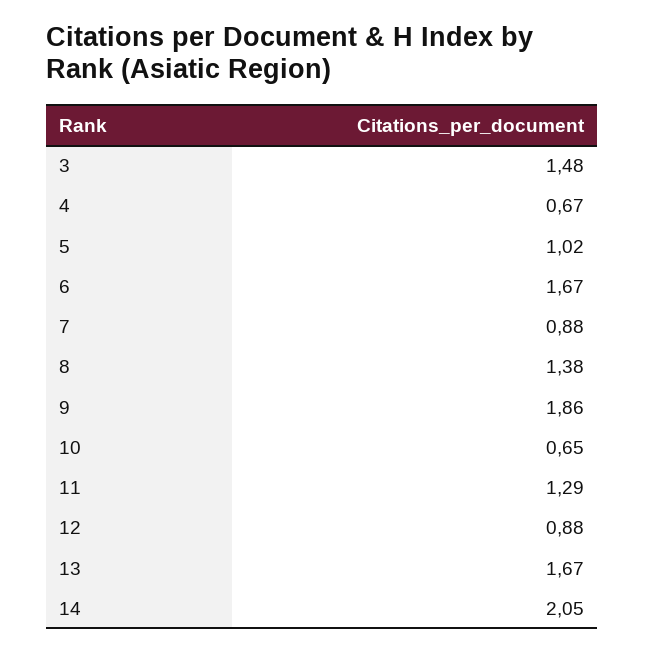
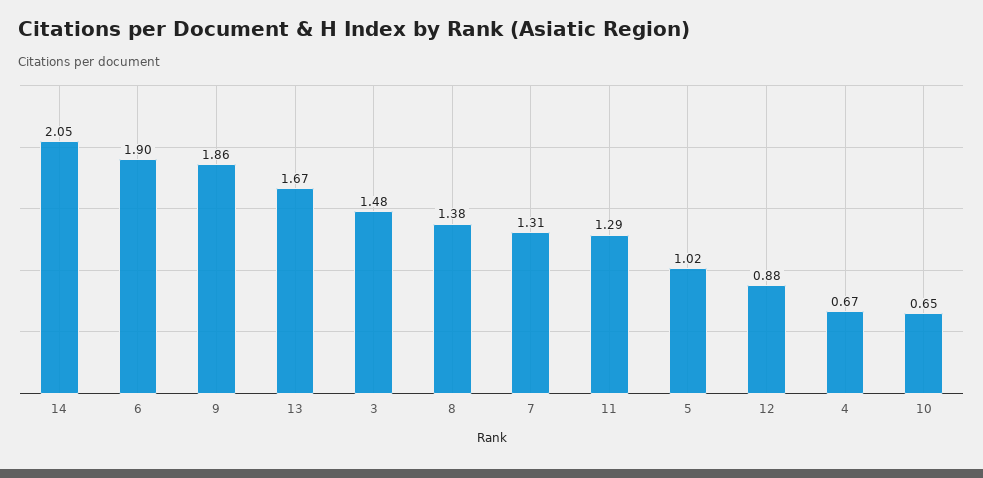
  {
    "3": 1.48,
    "4": 0.67,
    "5": 1.02,
-   "6": 1.67,
+   "6": 1.9,
-   "7": 0.88,
+   "7": 1.31,
    "8": 1.38,
    "9": 1.86,
    "10": 0.65,
    "11": 1.29,
    "12": 0.88,
    "13": 1.67,
    "14": 2.05
  }

